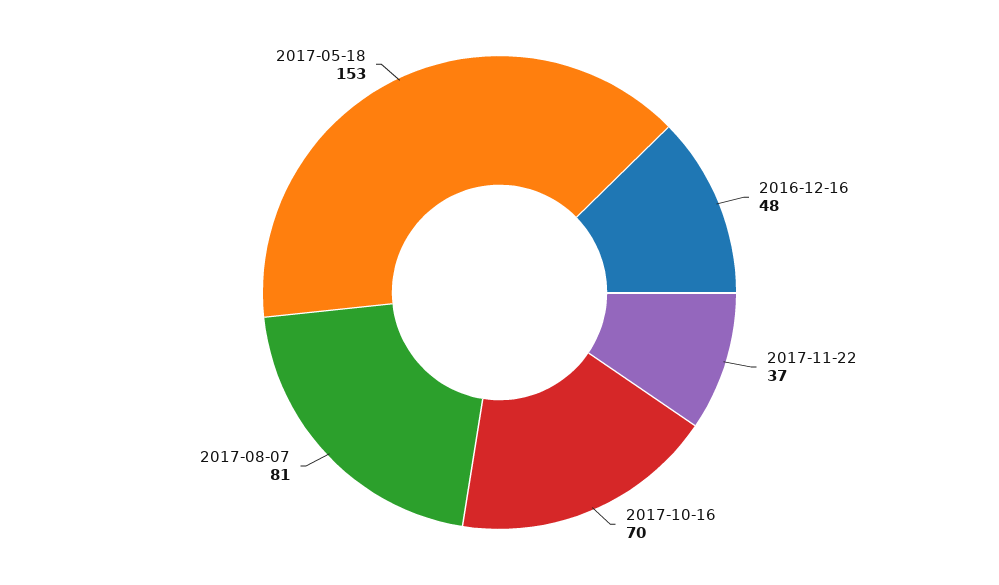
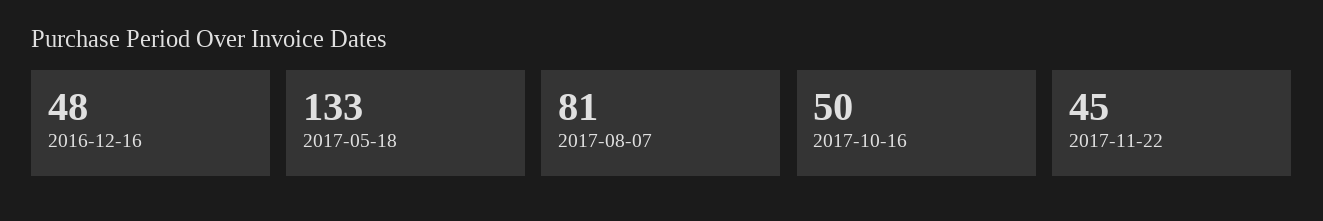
  {
    "2016-12-16": 48,
-   "2017-11-22": 37,
+   "2017-11-22": 45,
-   "2017-10-16": 70,
+   "2017-10-16": 50,
    "2017-08-07": 81,
-   "2017-05-18": 153
+   "2017-05-18": 133
  }

